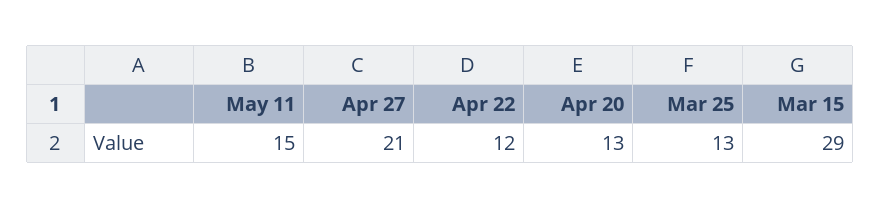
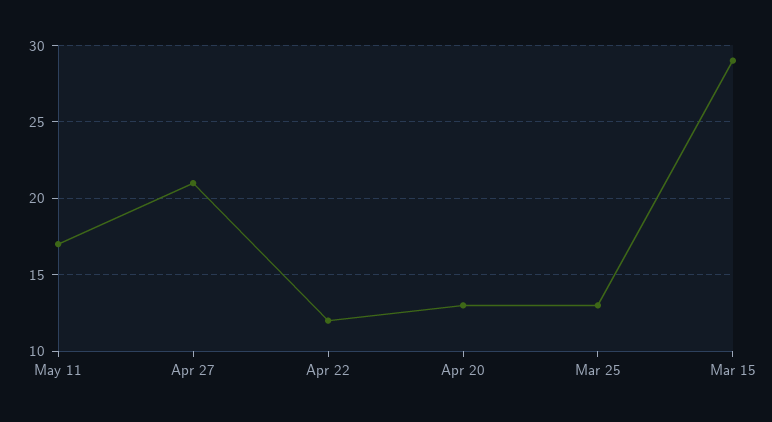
  {
-   "May 11": 15,
+   "May 11": 17,
    "Apr 27": 21,
    "Apr 22": 12,
    "Apr 20": 13,
    "Mar 25": 13,
    "Mar 15": 29
  }

